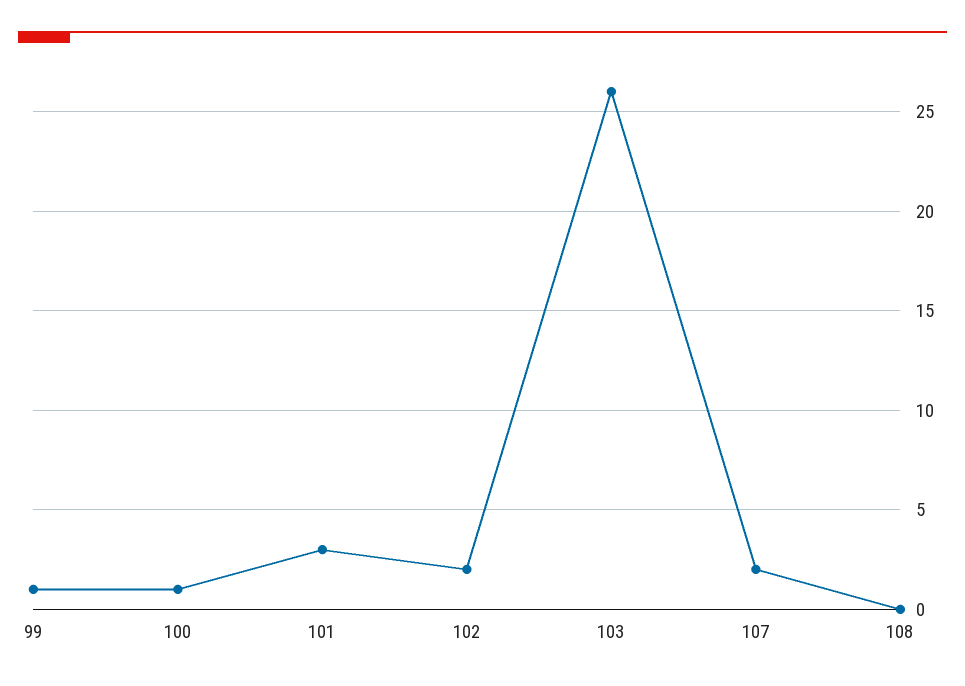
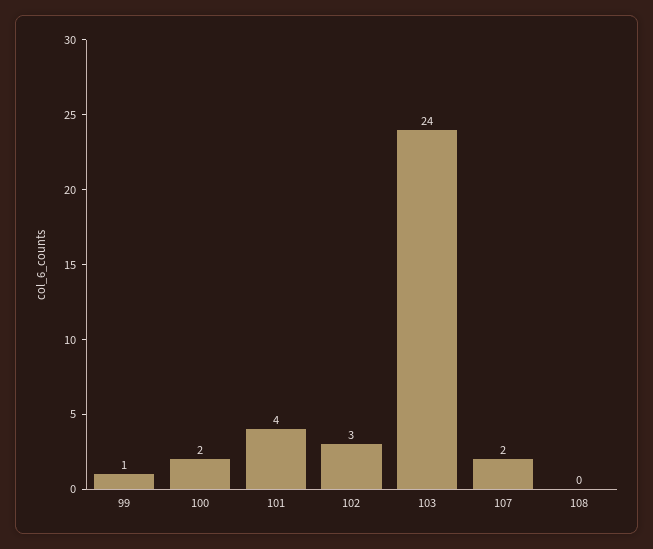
  {
    "99": 1,
-   "100": 1,
+   "100": 2,
-   "101": 3,
+   "101": 4,
-   "102": 2,
+   "102": 3,
-   "103": 26,
+   "103": 24,
    "107": 2,
    "108": 0
  }

